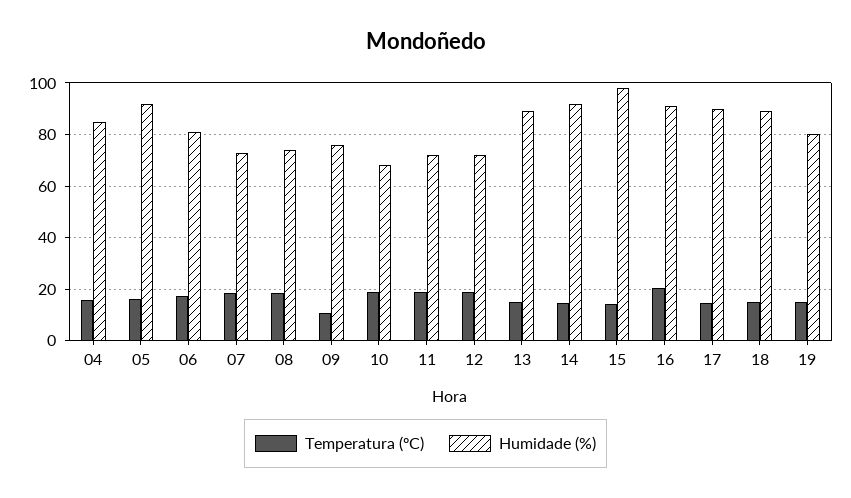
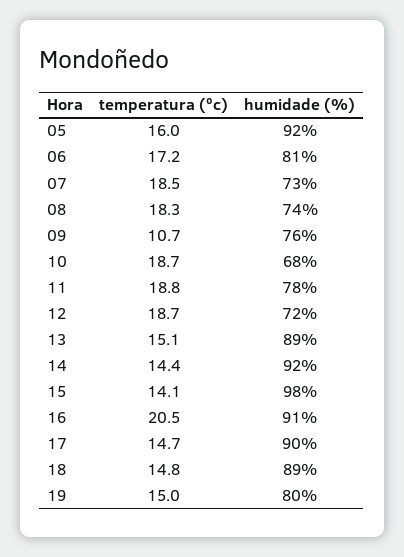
  {
    "Temperatura (ºC)": {
-     "04": 15,
      "05": 16,
      "06": 17.2,
      "07": 18.5,
      "08": 18.3,
      "09": 10.7,
      "10": 18.7,
      "11": 18.8,
      "12": 18.7,
      "13": 15.1,
      "14": 14.4,
      "15": 14.1,
      "16": 20.5,
      "17": 14.7,
      "18": 14.8,
      "19": 15
    },
    "Humidade (%)": {
-     "04": 85,
      "05": 92,
      "06": 81,
      "07": 73,
      "08": 74,
      "09": 76,
      "10": 68,
-     "11": 72.5,
+     "11": 78,
      "12": 72,
      "13": 89,
      "14": 92,
      "15": 98,
      "16": 91,
      "17": 90,
      "18": 89,
      "19": 80
    }
  }

